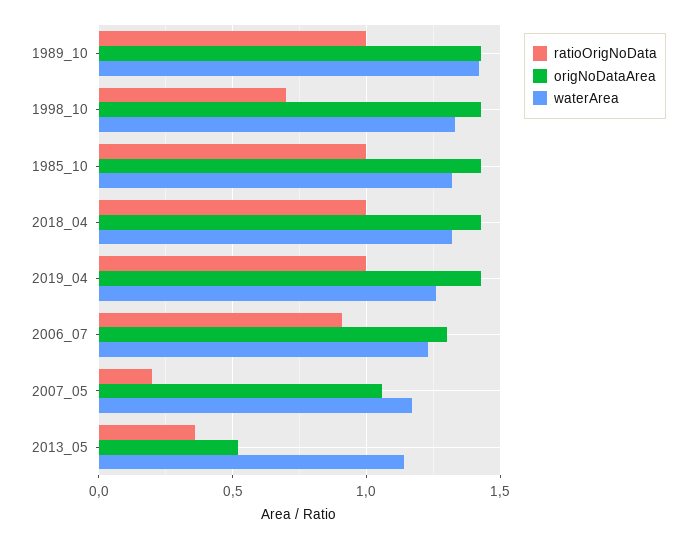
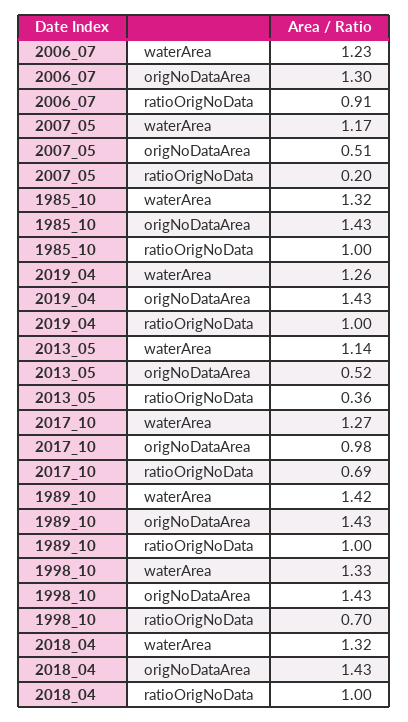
  {
    "ratioOrigNoData": {
      "1989_10": 1,
      "1998_10": 0.7,
      "1985_10": 1,
      "2018_04": 1,
      "2019_04": 1,
      "2006_07": 0.91,
      "2007_05": 0.2,
-     "2013_05": 0.36
+     "2013_05": 0.36,
+     "2017_10": 0.69
    },
    "origNoDataArea": {
      "1989_10": 1.43,
      "1998_10": 1.43,
      "1985_10": 1.43,
      "2018_04": 1.43,
      "2019_04": 1.43,
      "2006_07": 1.3,
-     "2007_05": 1.05,
+     "2007_05": 0.51,
-     "2013_05": 0.52
+     "2013_05": 0.52,
+     "2017_10": 0.98
    },
    "waterArea": {
      "1989_10": 1.42,
      "1998_10": 1.33,
      "1985_10": 1.32,
      "2018_04": 1.32,
      "2019_04": 1.26,
      "2006_07": 1.23,
      "2007_05": 1.17,
-     "2013_05": 1.14
+     "2013_05": 1.14,
+     "2017_10": 1.27
    }
  }

